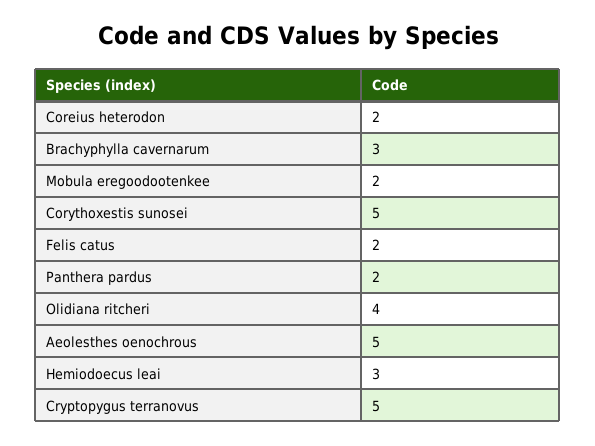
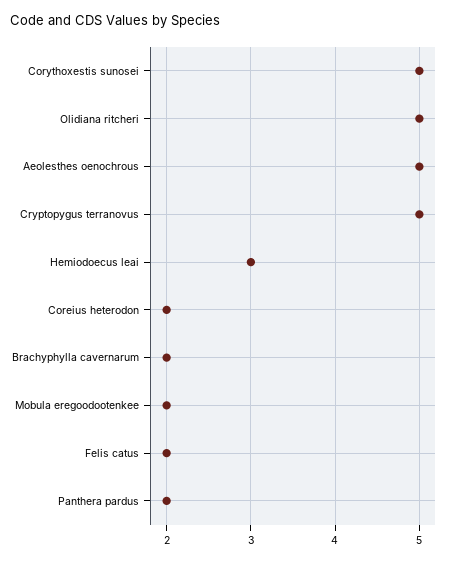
  {
    "Coreius heterodon": 2,
-   "Brachyphylla cavernarum": 3,
+   "Brachyphylla cavernarum": 2,
    "Mobula eregoodootenkee": 2,
    "Corythoxestis sunosei": 5,
    "Felis catus": 2,
    "Panthera pardus": 2,
-   "Olidiana ritcheri": 4,
+   "Olidiana ritcheri": 5,
    "Aeolesthes oenochrous": 5,
    "Hemiodoecus leai": 3,
    "Cryptopygus terranovus": 5
  }

